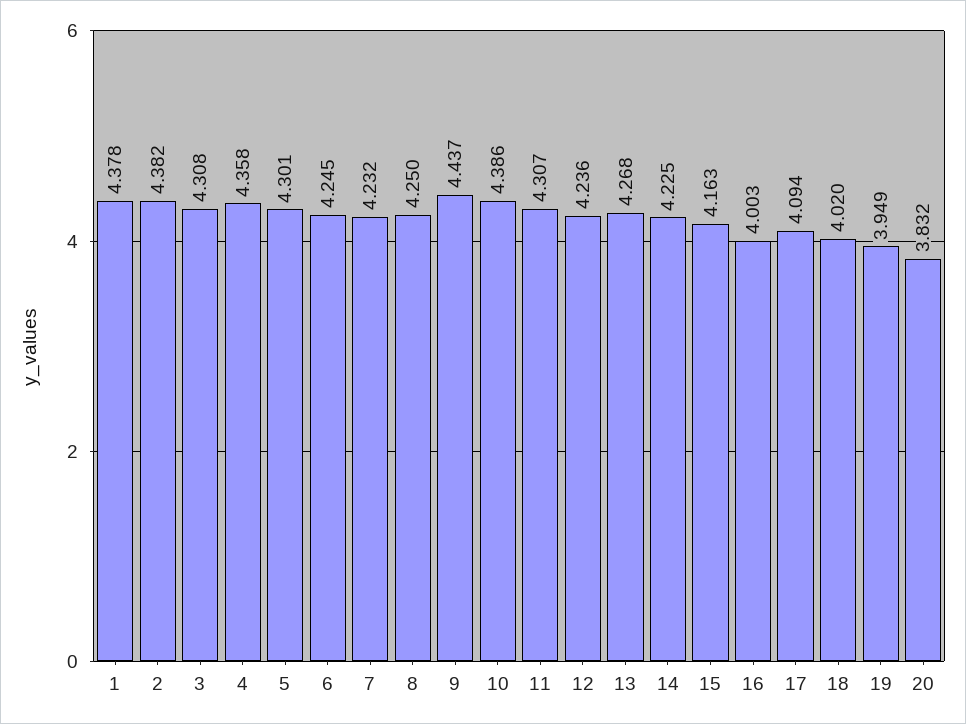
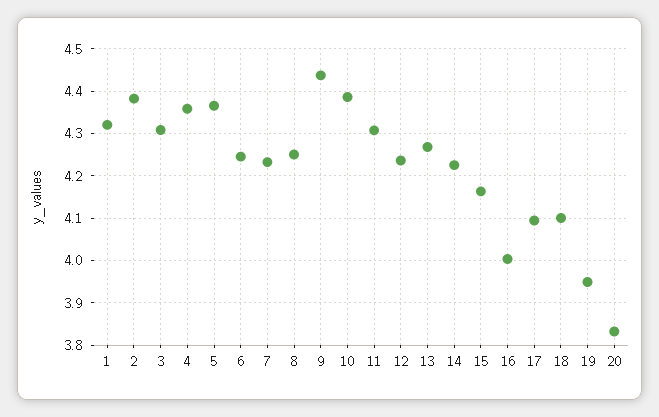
  {
-   "1": 4.378,
+   "1": 4.32,
    "2": 4.382,
    "3": 4.308,
    "4": 4.358,
-   "5": 4.301,
+   "5": 4.36,
    "6": 4.245,
    "7": 4.232,
    "8": 4.25,
    "9": 4.437,
    "10": 4.386,
    "11": 4.307,
    "12": 4.236,
    "13": 4.268,
    "14": 4.225,
    "15": 4.163,
    "16": 4.003,
    "17": 4.094,
-   "18": 4.02,
+   "18": 4.1,
    "19": 3.949,
    "20": 3.832
  }

